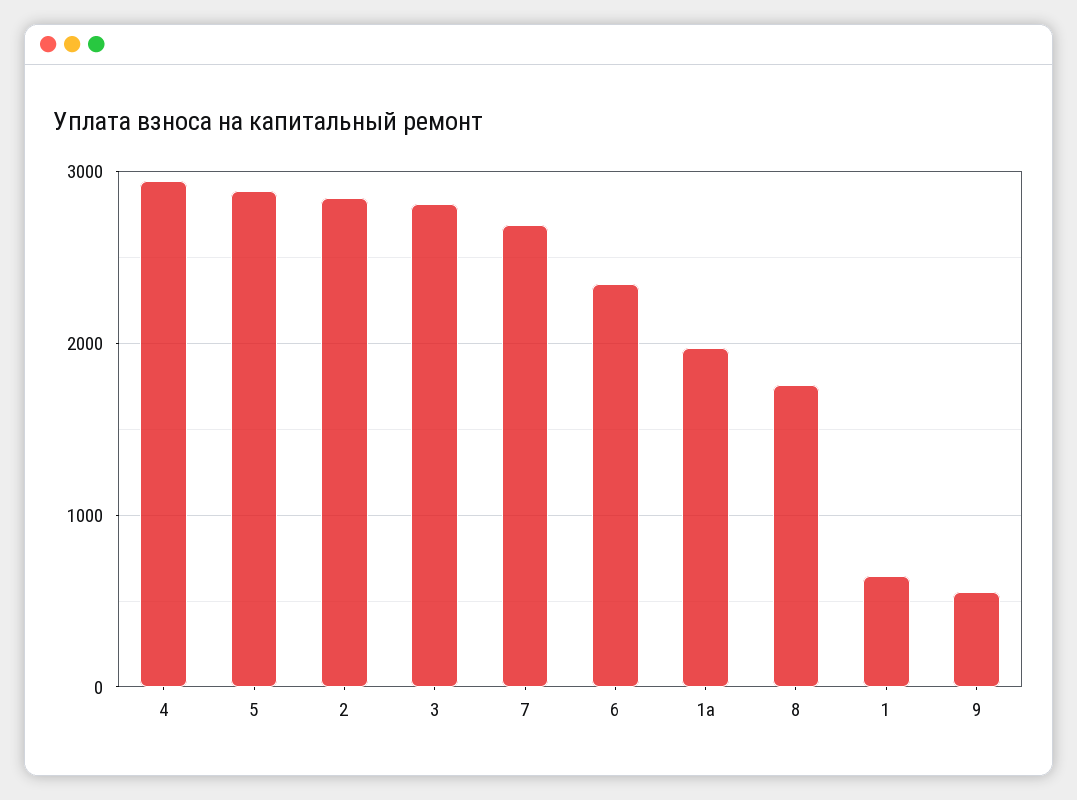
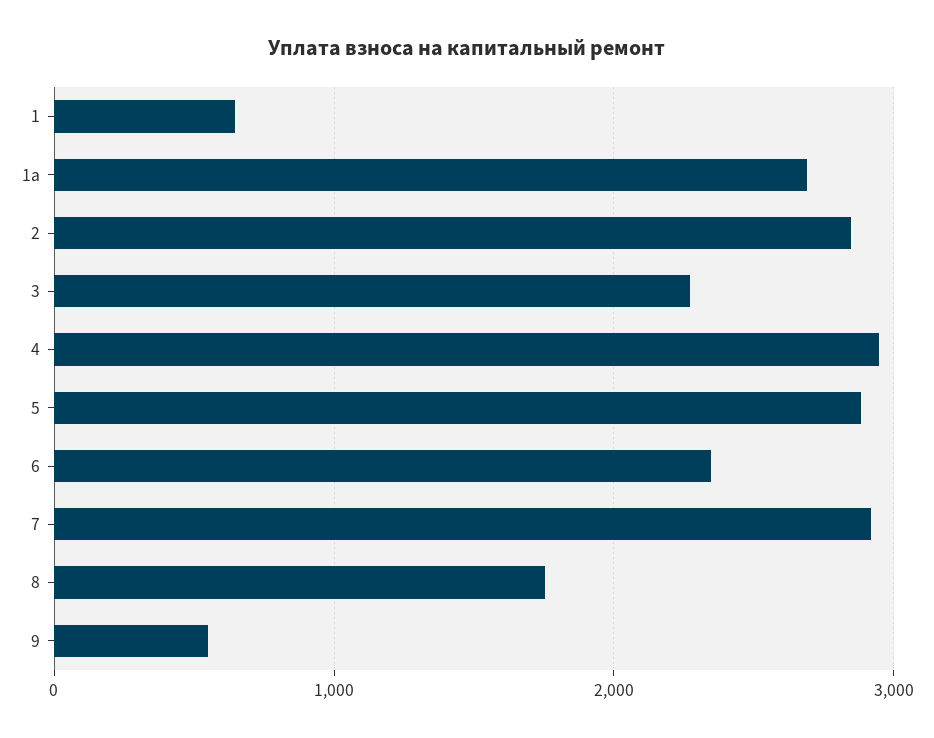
  {
    "4": 2900,
    "5": 2900,
    "2": 2800,
-   "3": 2800,
+   "3": 2300,
-   "7": 2700,
+   "7": 2900,
    "6": 2300,
-   "1а": 2000,
+   "1а": 2700,
    "8": 1800,
    "1": 600,
    "9": 500
  }

